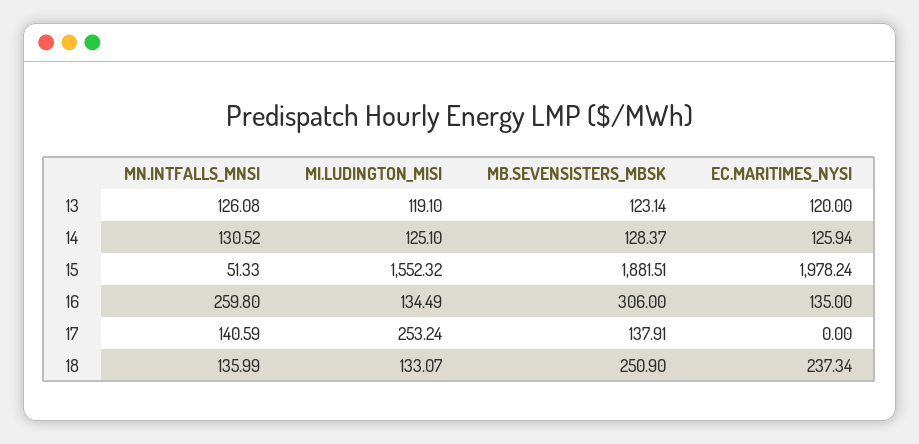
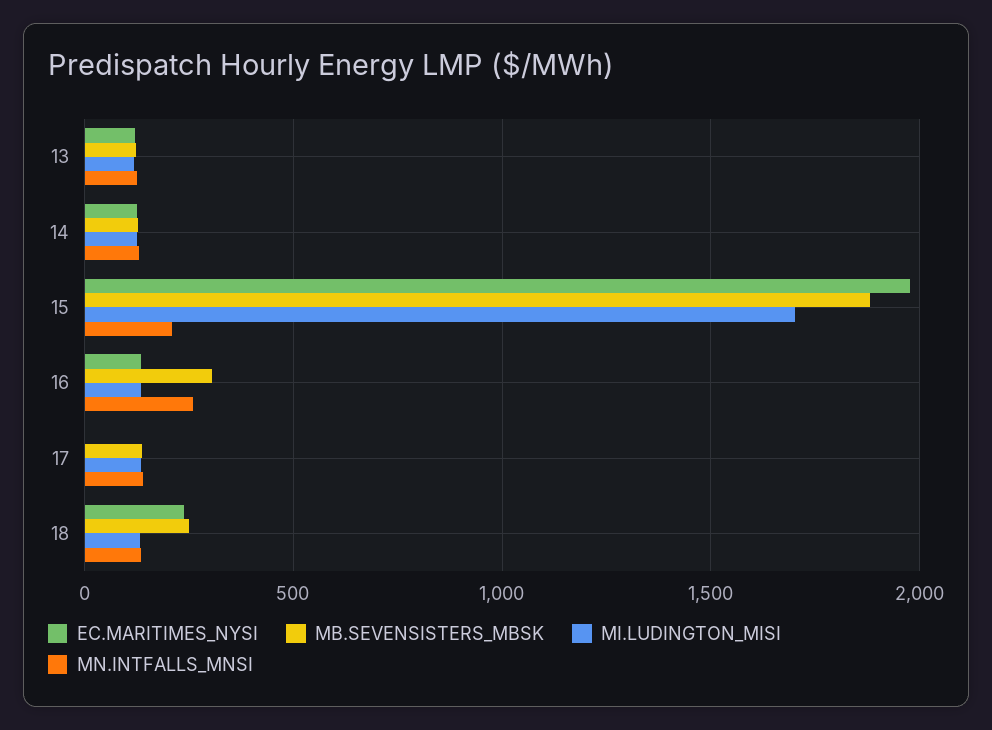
  {
    "MN.INTFALLS_MNSI": {
      "13": 126.08,
      "14": 130.52,
-     "15": 51.33,
+     "15": 200,
      "16": 259.8,
      "17": 140.59,
      "18": 135.99
    },
    "MI.LUDINGTON_MISI": {
      "13": 119.1,
      "14": 125.1,
-     "15": 1552.32,
+     "15": 1700,
      "16": 134.49,
-     "17": 253.24,
+     "17": 150,
      "18": 133.07
    },
    "MB.SEVENSISTERS_MBSK": {
      "13": 123.14,
      "14": 128.37,
      "15": 1881.51,
      "16": 306,
      "17": 137.91,
      "18": 250.9
    },
    "EC.MARITIMES_NYSI": {
      "13": 120,
      "14": 125.94,
      "15": 1978.24,
      "16": 135,
      "17": 0,
      "18": 237.34
    }
  }

